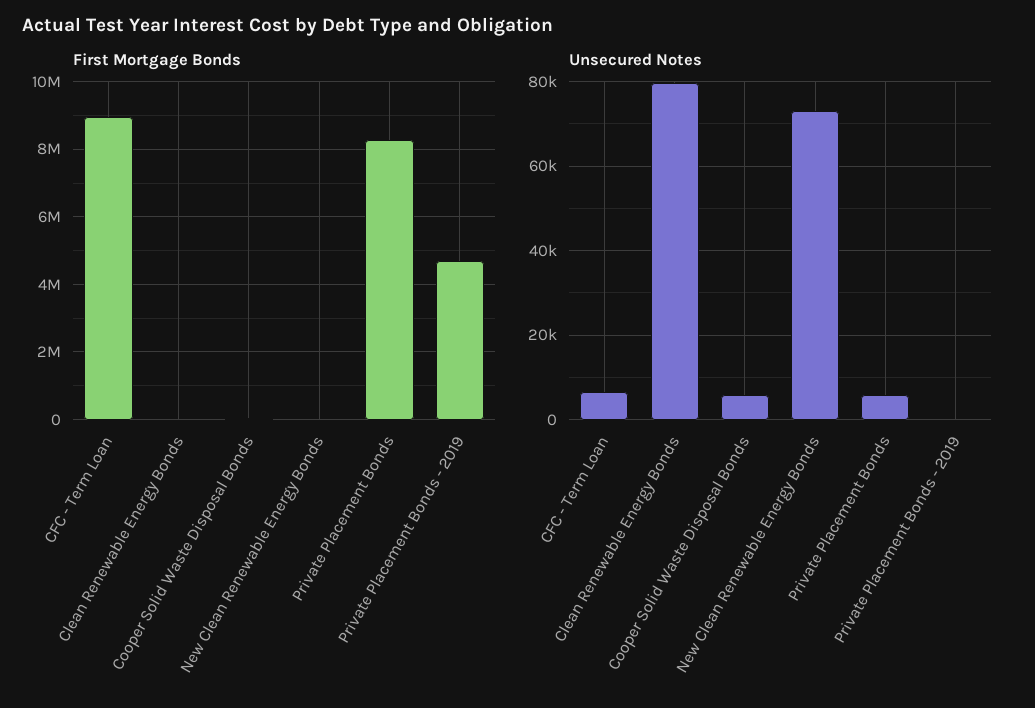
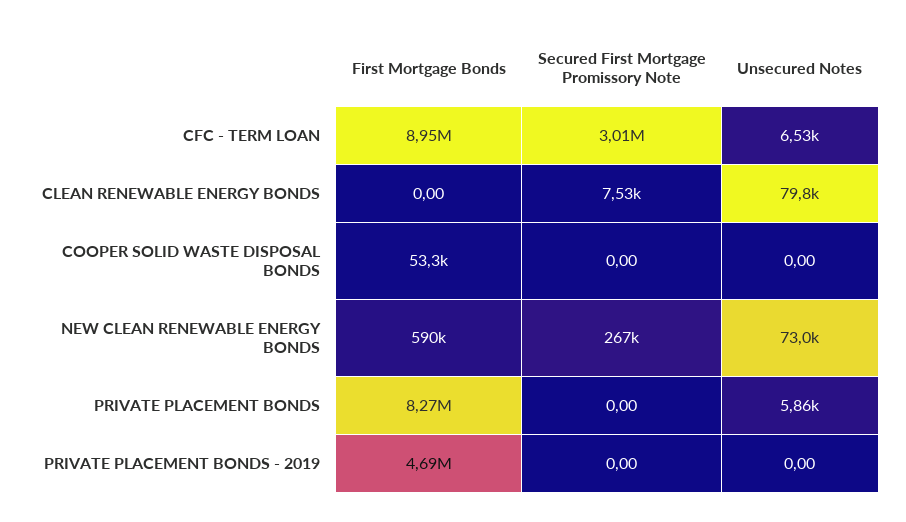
  {
    "First Mortgage Bonds": {
      "CFC - Term Loan": 8950000,
      "Clean Renewable Energy Bonds": 0,
      "Cooper Solid Waste Disposal Bonds": 53300,
-     "New Clean Renewable Energy Bonds": 0,
+     "New Clean Renewable Energy Bonds": 590000,
      "Private Placement Bonds": 8270000,
      "Private Placement Bonds - 2019": 4690000
    },
    "Unsecured Notes": {
      "CFC - Term Loan": 6530,
      "Clean Renewable Energy Bonds": 79800,
-     "Cooper Solid Waste Disposal Bonds": 6000,
+     "Cooper Solid Waste Disposal Bonds": 0,
      "New Clean Renewable Energy Bonds": 73000,
      "Private Placement Bonds": 5860,
      "Private Placement Bonds - 2019": 0
-   }
+   },
+   "Secured First Mortgage Promissory Note": {
+     "CFC - Term Loan": 3010000,
+     "Clean Renewable Energy Bonds": 7530,
+     "Cooper Solid Waste Disposal Bonds": 0,
+     "New Clean Renewable Energy Bonds": 267000,
+     "Private Placement Bonds": 0,
+     "Private Placement Bonds - 2019": 0
+   }
  }

